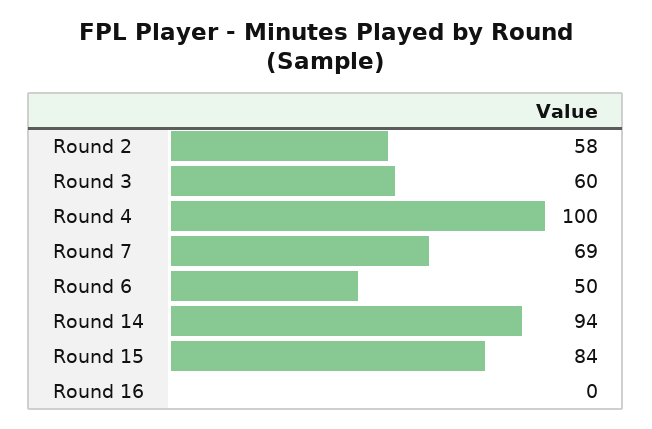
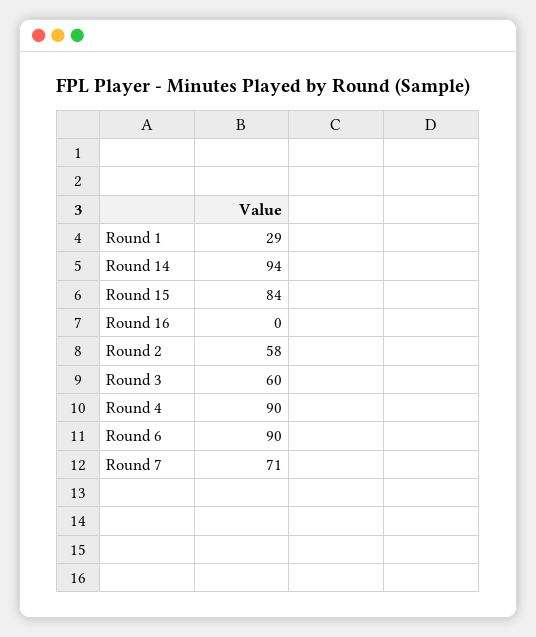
  {
    "Round 2": 58,
    "Round 3": 60,
-   "Round 4": 100,
+   "Round 4": 90,
-   "Round 7": 69,
+   "Round 7": 71,
-   "Round 6": 50,
+   "Round 6": 90,
    "Round 14": 94,
    "Round 15": 84,
-   "Round 16": 0
+   "Round 16": 0,
+   "Round 1": 29
  }

